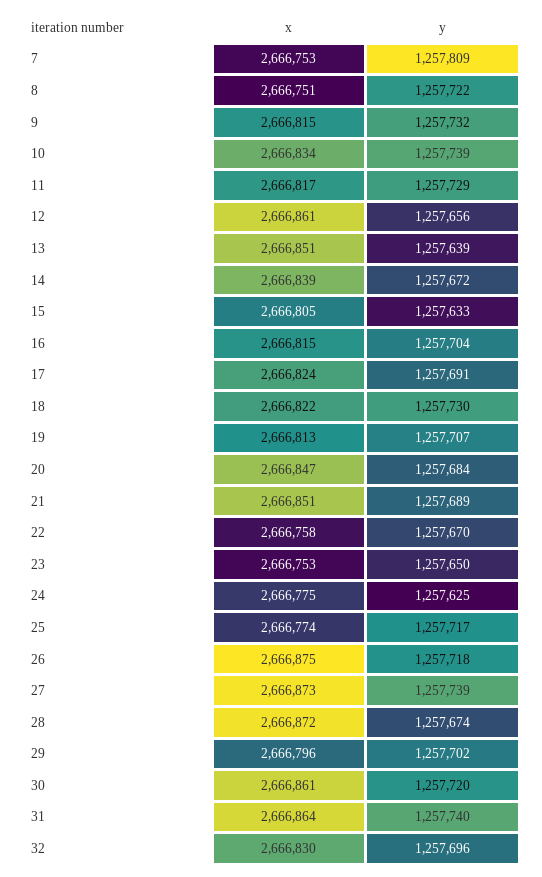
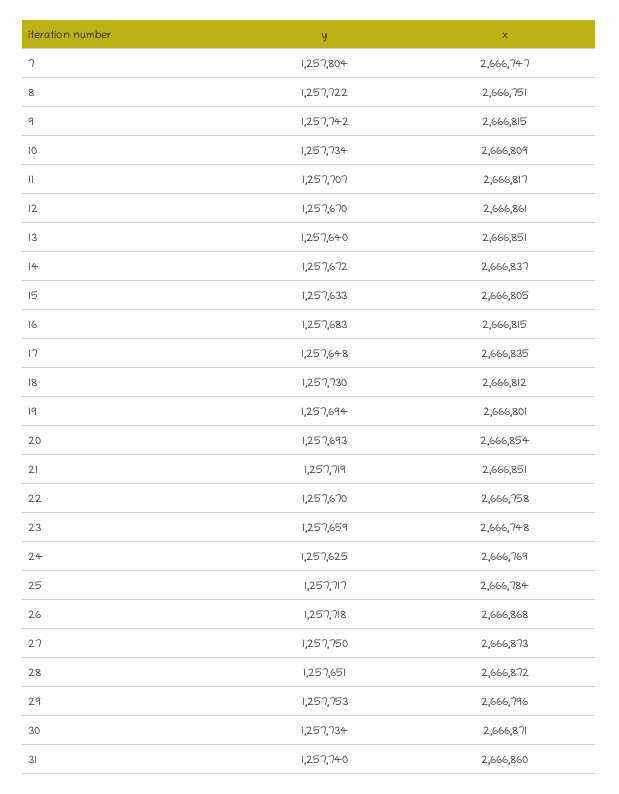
  {
    "x": {
-     "7": 2666753,
+     "7": 2666747,
      "8": 2666751,
      "9": 2666815,
-     "10": 2666834,
+     "10": 2666809,
      "11": 2666817,
      "12": 2666861,
      "13": 2666851,
-     "14": 2666839,
+     "14": 2666837,
      "15": 2666805,
      "16": 2666815,
-     "17": 2666824,
+     "17": 2666835,
-     "18": 2666822,
+     "18": 2666812,
-     "19": 2666813,
+     "19": 2666801,
-     "20": 2666847,
+     "20": 2666854,
      "21": 2666851,
      "22": 2666758,
-     "23": 2666753,
+     "23": 2666748,
-     "24": 2666775,
+     "24": 2666769,
-     "25": 2666774,
+     "25": 2666784,
-     "26": 2666875,
+     "26": 2666868,
      "27": 2666873,
      "28": 2666872,
      "29": 2666796,
-     "30": 2666861,
+     "30": 2666871,
-     "31": 2666864,
+     "31": 2666860
-     "32": 2666830
    },
    "y": {
-     "7": 1257809,
+     "7": 1257804,
      "8": 1257722,
-     "9": 1257732,
+     "9": 1257742,
-     "10": 1257739,
+     "10": 1257734,
-     "11": 1257729,
+     "11": 1257707,
-     "12": 1257656,
+     "12": 1257670,
-     "13": 1257639,
+     "13": 1257640,
      "14": 1257672,
      "15": 1257633,
-     "16": 1257704,
+     "16": 1257683,
-     "17": 1257691,
+     "17": 1257648,
      "18": 1257730,
-     "19": 1257707,
+     "19": 1257694,
-     "20": 1257684,
+     "20": 1257693,
-     "21": 1257689,
+     "21": 1257719,
      "22": 1257670,
-     "23": 1257650,
+     "23": 1257659,
      "24": 1257625,
      "25": 1257717,
      "26": 1257718,
-     "27": 1257739,
+     "27": 1257750,
-     "28": 1257674,
+     "28": 1257651,
-     "29": 1257702,
+     "29": 1257753,
-     "30": 1257720,
+     "30": 1257734,
-     "31": 1257740,
+     "31": 1257740
-     "32": 1257696
    }
  }

